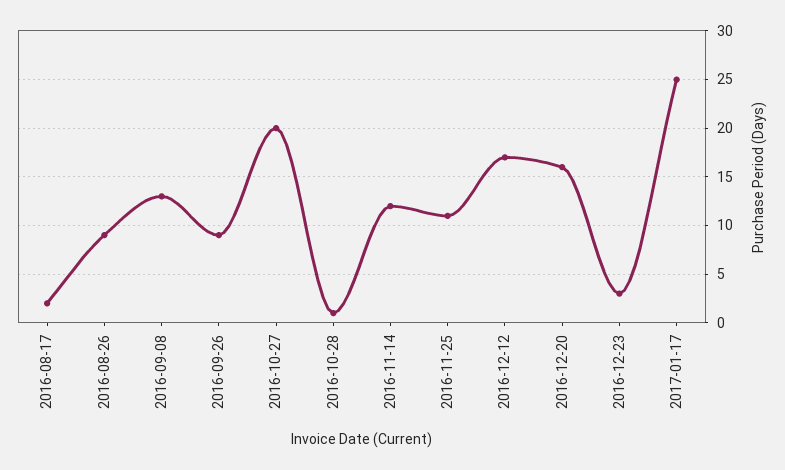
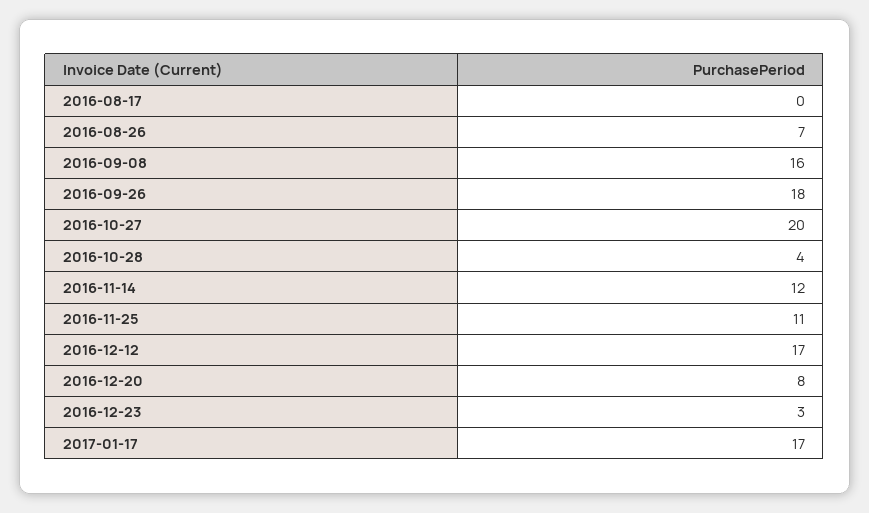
  {
-   "2016-08-17": 2,
+   "2016-08-17": 0,
-   "2016-08-26": 9,
+   "2016-08-26": 7,
-   "2016-09-08": 13,
+   "2016-09-08": 16,
-   "2016-09-26": 9,
+   "2016-09-26": 18,
    "2016-10-27": 20,
-   "2016-10-28": 1,
+   "2016-10-28": 4,
    "2016-11-14": 12,
    "2016-11-25": 11,
    "2016-12-12": 17,
-   "2016-12-20": 16,
+   "2016-12-20": 8,
    "2016-12-23": 3,
-   "2017-01-17": 25
+   "2017-01-17": 17
  }

